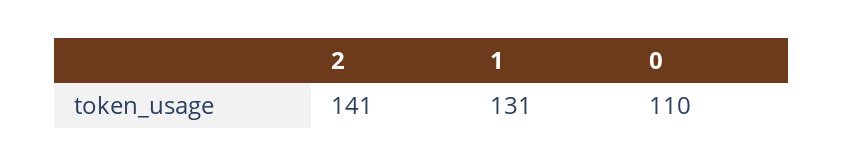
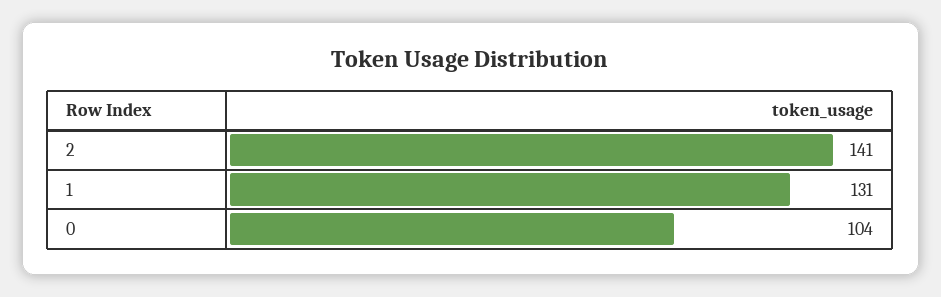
  {
    "2": 141,
    "1": 131,
-   "0": 110
+   "0": 104
  }

